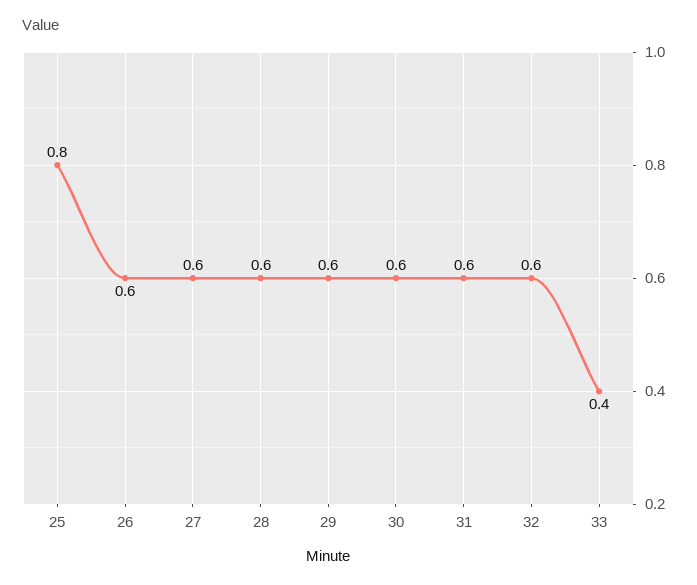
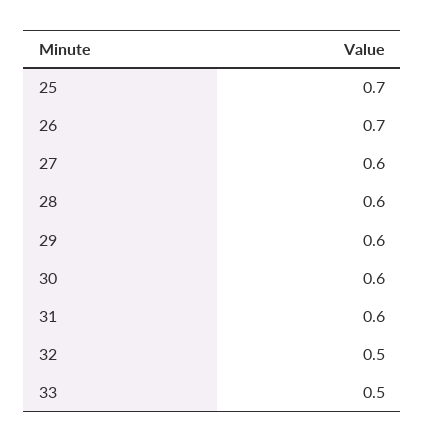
  {
-   "25": 0.8,
+   "25": 0.7,
-   "26": 0.6,
+   "26": 0.7,
    "27": 0.6,
    "28": 0.6,
    "29": 0.6,
    "30": 0.6,
    "31": 0.6,
-   "32": 0.6,
+   "32": 0.5,
-   "33": 0.4
+   "33": 0.5
  }

